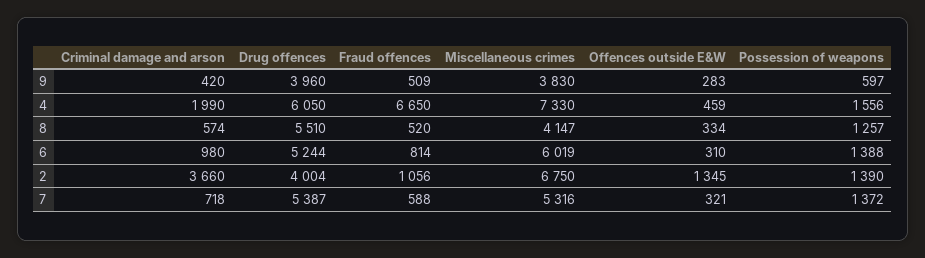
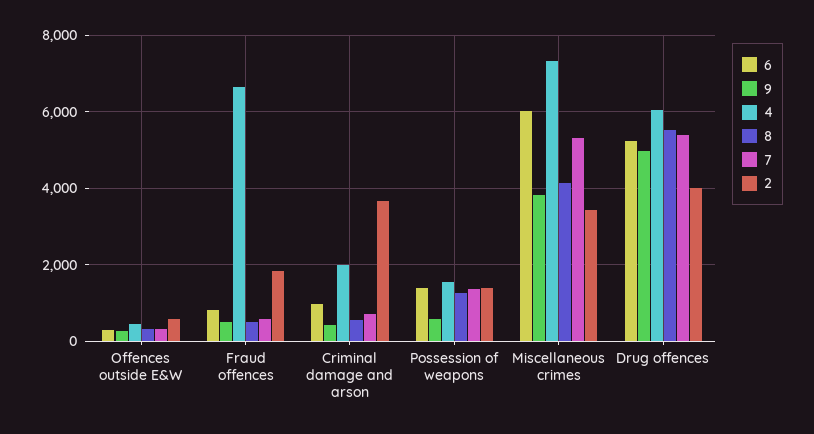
  {
    "9": {
      "Criminal damage and arson": 420,
-     "Drug offences": 3960,
+     "Drug offences": 5000,
      "Fraud offences": 509,
      "Miscellaneous crimes": 3830,
      "Offences outside E&W": 283,
      "Possession of weapons": 597
    },
    "4": {
      "Criminal damage and arson": 1990,
      "Drug offences": 6050,
      "Fraud offences": 6650,
      "Miscellaneous crimes": 7330,
      "Offences outside E&W": 459,
      "Possession of weapons": 1556
    },
    "8": {
      "Criminal damage and arson": 574,
      "Drug offences": 5510,
      "Fraud offences": 520,
      "Miscellaneous crimes": 4147,
      "Offences outside E&W": 334,
      "Possession of weapons": 1257
    },
    "6": {
      "Criminal damage and arson": 980,
      "Drug offences": 5244,
      "Fraud offences": 814,
      "Miscellaneous crimes": 6019,
      "Offences outside E&W": 310,
      "Possession of weapons": 1388
    },
    "2": {
      "Criminal damage and arson": 3660,
      "Drug offences": 4004,
-     "Fraud offences": 1056,
+     "Fraud offences": 1800,
-     "Miscellaneous crimes": 6750,
+     "Miscellaneous crimes": 3400,
-     "Offences outside E&W": 1345,
+     "Offences outside E&W": 600,
      "Possession of weapons": 1390
    },
    "7": {
      "Criminal damage and arson": 718,
      "Drug offences": 5387,
      "Fraud offences": 588,
      "Miscellaneous crimes": 5316,
      "Offences outside E&W": 321,
      "Possession of weapons": 1372
    }
  }

